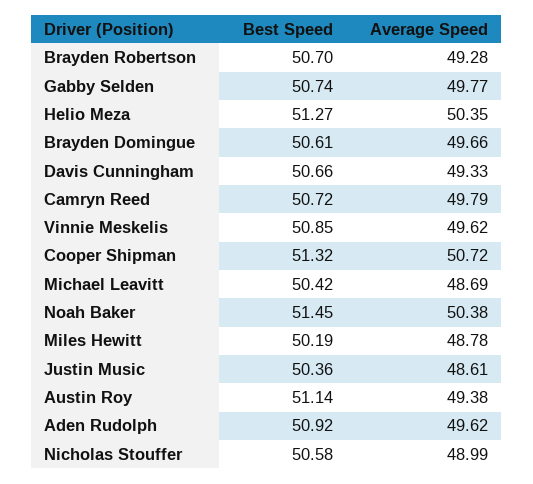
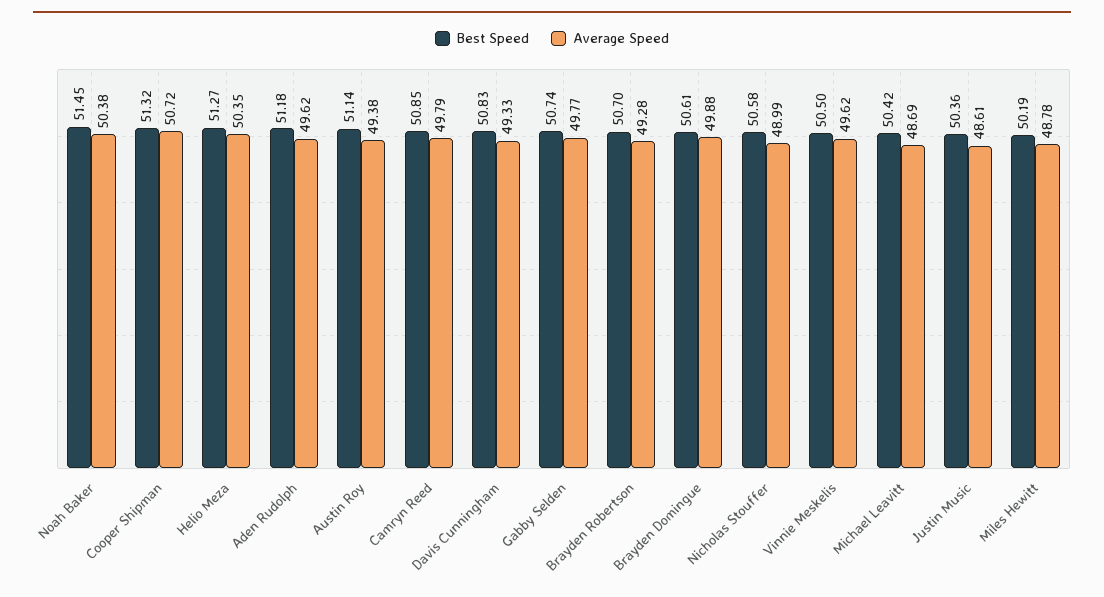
  {
    "Best Speed": {
      "Brayden Robertson": 50.7,
      "Gabby Selden": 50.74,
      "Helio Meza": 51.27,
      "Brayden Domingue": 50.61,
-     "Davis Cunningham": 50.66,
+     "Davis Cunningham": 50.83,
-     "Camryn Reed": 50.72,
+     "Camryn Reed": 50.85,
-     "Vinnie Meskelis": 50.85,
+     "Vinnie Meskelis": 50.5,
      "Cooper Shipman": 51.32,
      "Michael Leavitt": 50.42,
      "Noah Baker": 51.45,
      "Miles Hewitt": 50.19,
      "Justin Music": 50.36,
      "Austin Roy": 51.14,
-     "Aden Rudolph": 50.92,
+     "Aden Rudolph": 51.18,
      "Nicholas Stouffer": 50.58
    },
    "Average Speed": {
      "Brayden Robertson": 49.28,
      "Gabby Selden": 49.77,
      "Helio Meza": 50.35,
-     "Brayden Domingue": 49.66,
+     "Brayden Domingue": 49.88,
      "Davis Cunningham": 49.33,
      "Camryn Reed": 49.79,
      "Vinnie Meskelis": 49.62,
      "Cooper Shipman": 50.72,
      "Michael Leavitt": 48.69,
      "Noah Baker": 50.38,
      "Miles Hewitt": 48.78,
      "Justin Music": 48.61,
      "Austin Roy": 49.38,
      "Aden Rudolph": 49.62,
      "Nicholas Stouffer": 48.99
    }
  }

